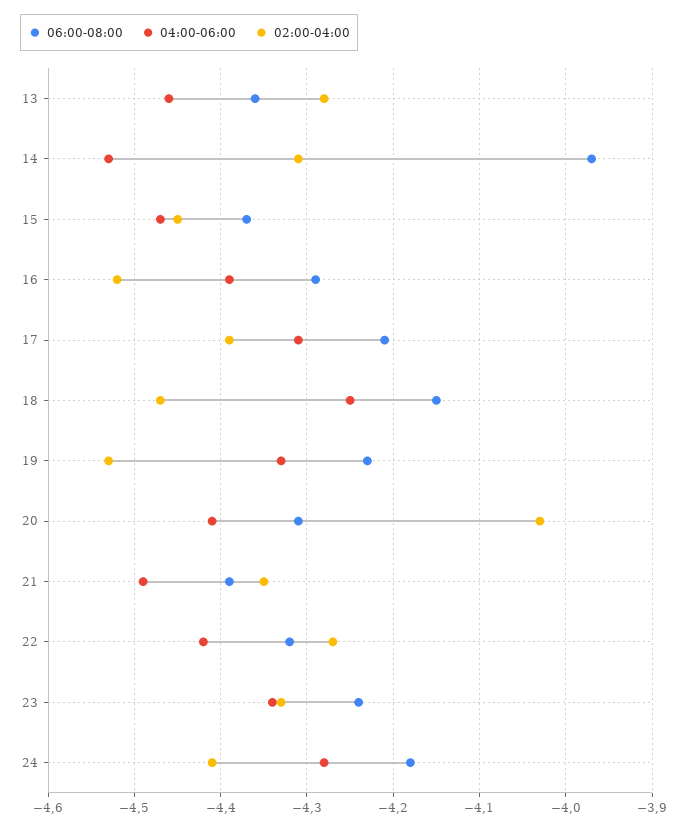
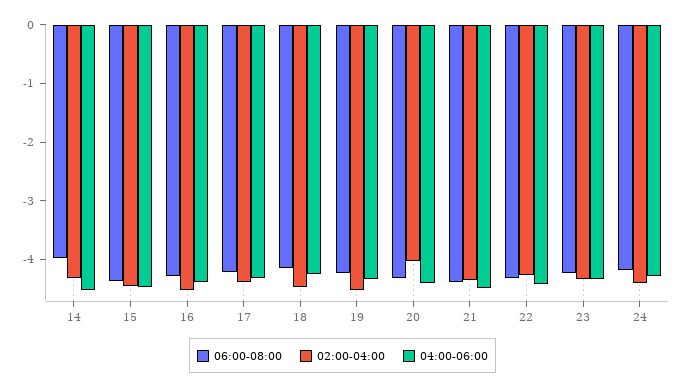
  {
    "06:00-08:00": {
-     "13": -4.36,
      "14": -3.97,
      "15": -4.37,
      "16": -4.29,
      "17": -4.21,
      "18": -4.15,
      "19": -4.23,
      "20": -4.31,
      "21": -4.39,
      "22": -4.32,
      "23": -4.24,
      "24": -4.18
    },
    "04:00-06:00": {
-     "13": -4.46,
      "14": -4.53,
      "15": -4.47,
      "16": -4.39,
      "17": -4.31,
      "18": -4.25,
      "19": -4.33,
      "20": -4.41,
      "21": -4.49,
      "22": -4.42,
      "23": -4.34,
      "24": -4.28
    },
    "02:00-04:00": {
-     "13": -4.28,
      "14": -4.31,
      "15": -4.45,
      "16": -4.52,
      "17": -4.39,
      "18": -4.47,
      "19": -4.53,
      "20": -4.03,
      "21": -4.35,
      "22": -4.27,
      "23": -4.33,
      "24": -4.41
    }
  }

